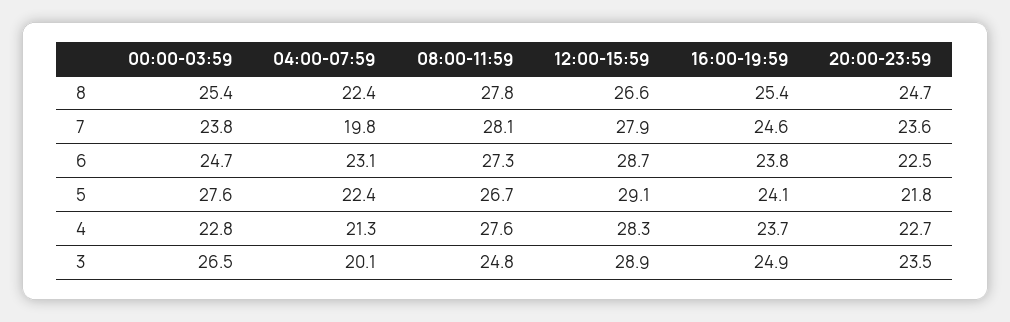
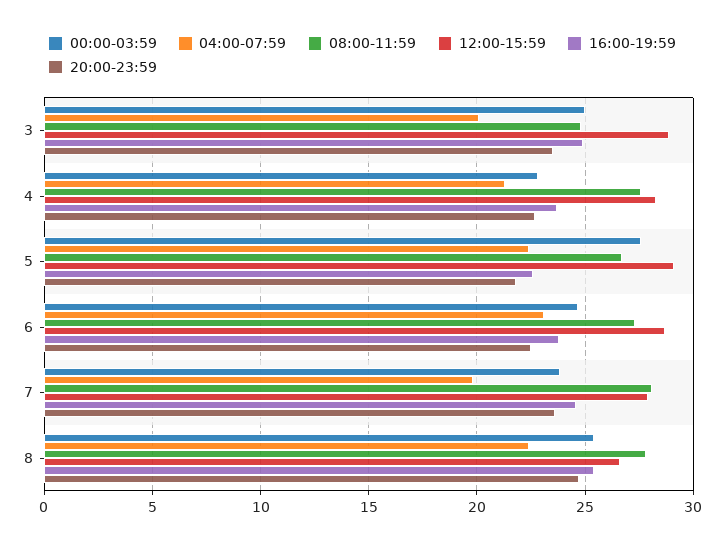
  {
    "00:00-03:59": {
      "8": 25.4,
      "7": 23.8,
      "6": 24.7,
      "5": 27.6,
      "4": 22.8,
-     "3": 26.5
+     "3": 25
    },
    "04:00-07:59": {
      "8": 22.4,
      "7": 19.8,
      "6": 23.1,
      "5": 22.4,
      "4": 21.3,
      "3": 20.1
    },
    "08:00-11:59": {
      "8": 27.8,
      "7": 28.1,
      "6": 27.3,
      "5": 26.7,
      "4": 27.6,
      "3": 24.8
    },
    "12:00-15:59": {
      "8": 26.6,
      "7": 27.9,
      "6": 28.7,
      "5": 29.1,
      "4": 28.3,
      "3": 28.9
    },
    "16:00-19:59": {
      "8": 25.4,
      "7": 24.6,
      "6": 23.8,
-     "5": 24.1,
+     "5": 22.5,
      "4": 23.7,
      "3": 24.9
    },
    "20:00-23:59": {
      "8": 24.7,
      "7": 23.6,
      "6": 22.5,
      "5": 21.8,
      "4": 22.7,
      "3": 23.5
    }
  }

